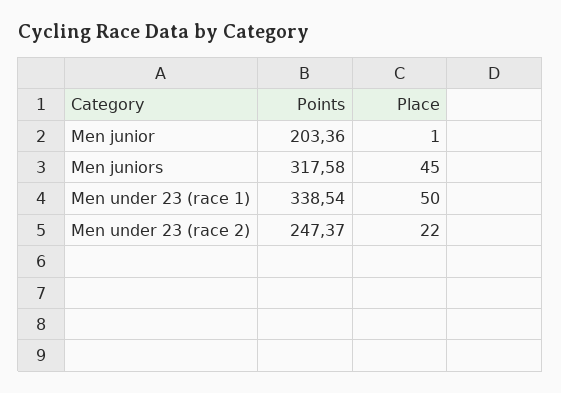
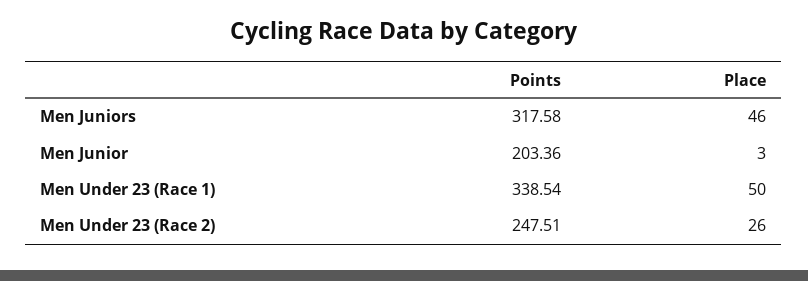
  {
    "Points": {
      "Men junior": 203.36,
      "Men juniors": 317.58,
      "Men under 23 (race 1)": 338.54,
-     "Men under 23 (race 2)": 247.37
+     "Men under 23 (race 2)": 247.51
    },
    "Place": {
-     "Men junior": 1,
+     "Men junior": 3,
-     "Men juniors": 45,
+     "Men juniors": 46,
      "Men under 23 (race 1)": 50,
-     "Men under 23 (race 2)": 22
+     "Men under 23 (race 2)": 26
    }
  }

